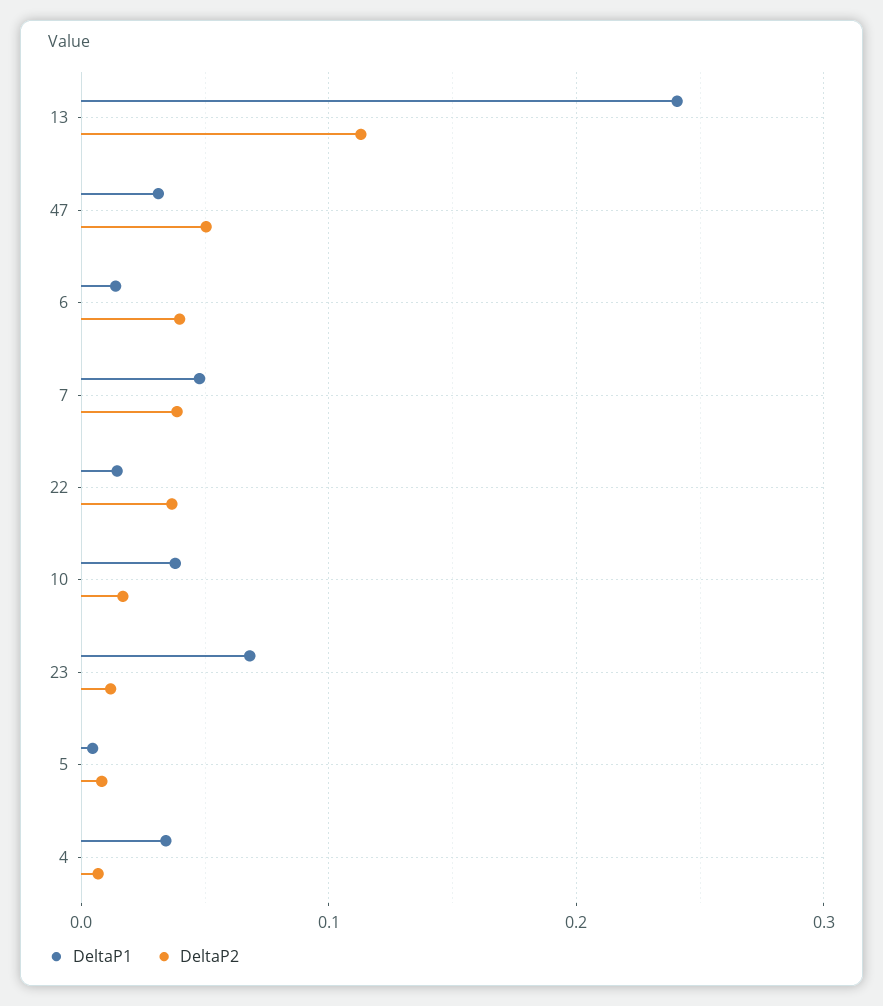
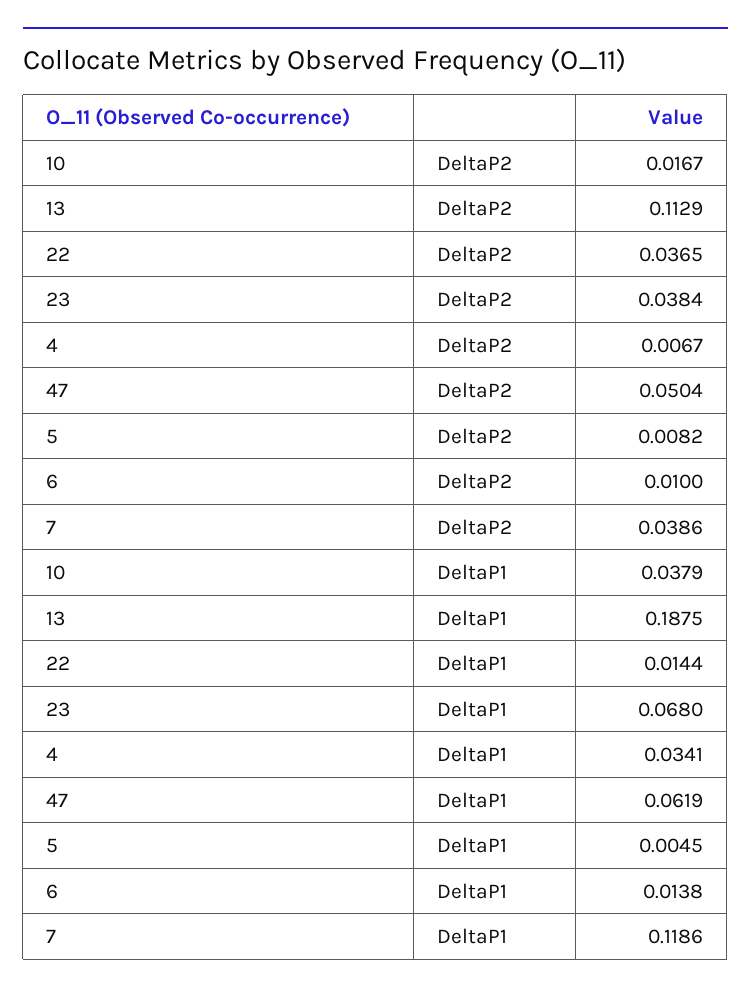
  {
    "DeltaP1": {
-     "13": 0.24,
+     "13": 0.1875,
-     "47": 0.03,
+     "47": 0.0619,
      "6": 0.0138,
-     "7": 0.05,
+     "7": 0.1186,
      "22": 0.0144,
      "10": 0.0379,
      "23": 0.068,
      "5": 0.0045,
      "4": 0.0341
    },
    "DeltaP2": {
      "13": 0.1129,
      "47": 0.0504,
-     "6": 0.04,
+     "6": 0.01,
      "7": 0.0386,
      "22": 0.0365,
      "10": 0.0167,
-     "23": 0.01,
+     "23": 0.0384,
      "5": 0.0082,
      "4": 0.0067
    }
  }

